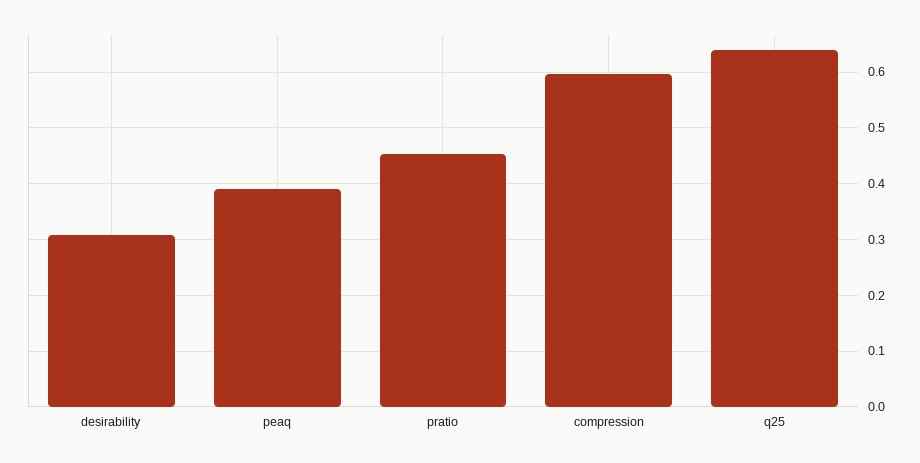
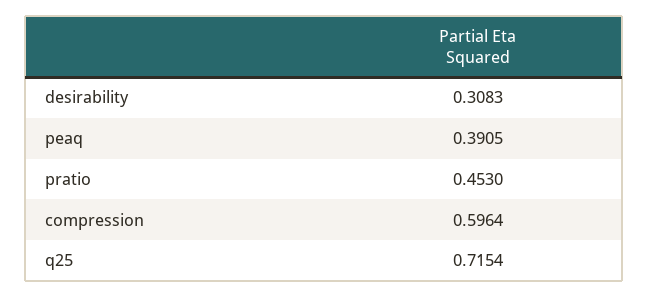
  {
    "desirability": 0.3083,
    "peaq": 0.3905,
    "pratio": 0.453,
    "compression": 0.5964,
-   "q25": 0.64
+   "q25": 0.7154
  }

